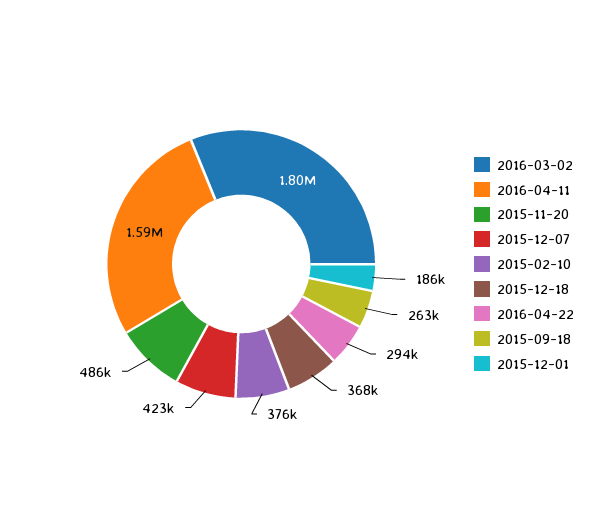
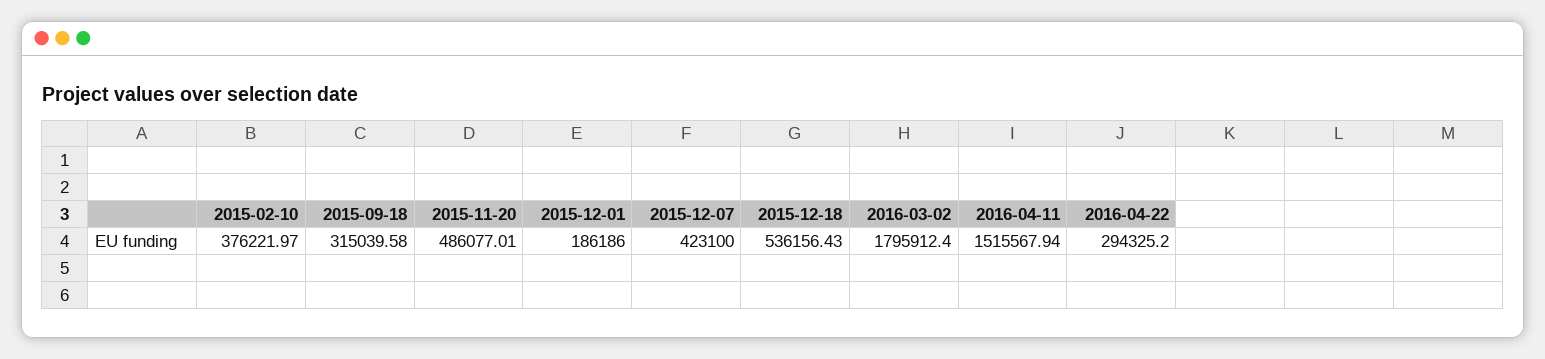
  {
    "2016-03-02": 1795912.4,
-   "2016-04-11": 1590000,
+   "2016-04-11": 1515567.94,
    "2015-11-20": 486077.01,
    "2015-12-07": 423100,
    "2015-02-10": 376221.97,
-   "2015-12-18": 368000,
+   "2015-12-18": 536156.43,
    "2016-04-22": 294325.2,
-   "2015-09-18": 263000,
+   "2015-09-18": 315039.58,
    "2015-12-01": 186186
  }

